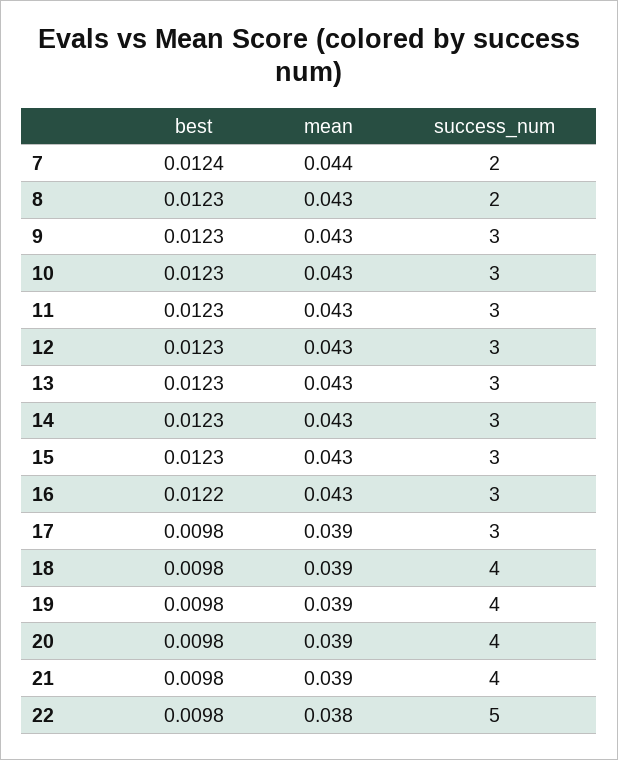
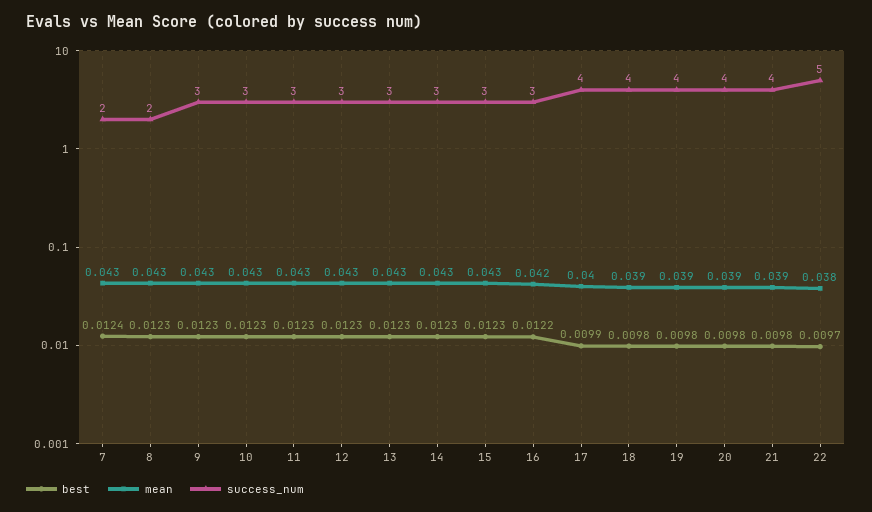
  {
    "best": {
      "7": 0.0124,
      "8": 0.0123,
      "9": 0.0123,
      "10": 0.0123,
      "11": 0.0123,
      "12": 0.0123,
      "13": 0.0123,
      "14": 0.0123,
      "15": 0.0123,
      "16": 0.0122,
-     "17": 0.0098,
+     "17": 0.0099,
      "18": 0.0098,
      "19": 0.0098,
      "20": 0.0098,
      "21": 0.0098,
-     "22": 0.0098
+     "22": 0.0097
    },
    "mean": {
-     "7": 0.044,
+     "7": 0.043,
      "8": 0.043,
      "9": 0.043,
      "10": 0.043,
      "11": 0.043,
      "12": 0.043,
      "13": 0.043,
      "14": 0.043,
      "15": 0.043,
-     "16": 0.043,
+     "16": 0.042,
-     "17": 0.039,
+     "17": 0.04,
      "18": 0.039,
      "19": 0.039,
      "20": 0.039,
      "21": 0.039,
      "22": 0.038
    },
    "success_num": {
      "7": 2,
      "8": 2,
      "9": 3,
      "10": 3,
      "11": 3,
      "12": 3,
      "13": 3,
      "14": 3,
      "15": 3,
      "16": 3,
-     "17": 3,
+     "17": 4,
      "18": 4,
      "19": 4,
      "20": 4,
      "21": 4,
      "22": 5
    }
  }

